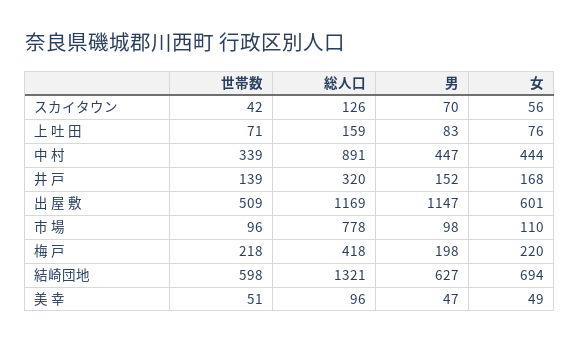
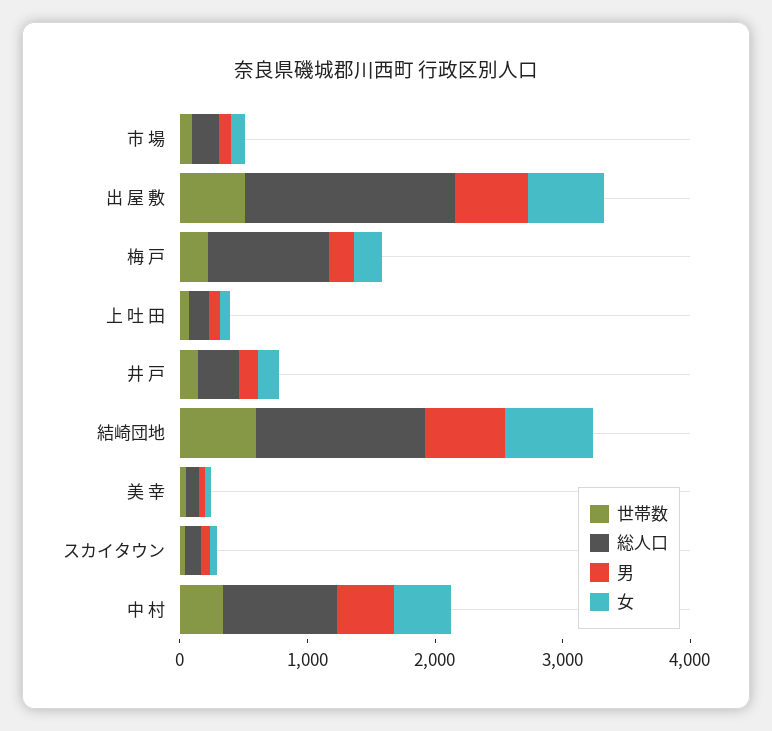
  {
    "世帯数": {
      "スカイタウン": 42,
      "上 吐 田": 71,
      "中 村": 339,
      "井 戸": 139,
      "出 屋 敷": 509,
      "市 場": 96,
      "梅 戸": 218,
      "結崎団地": 598,
      "美 幸": 51
    },
    "総人口": {
      "スカイタウン": 126,
      "上 吐 田": 159,
      "中 村": 891,
      "井 戸": 320,
-     "出 屋 敷": 1169,
+     "出 屋 敷": 1600,
-     "市 場": 778,
+     "市 場": 200,
-     "梅 戸": 418,
+     "梅 戸": 1000,
      "結崎団地": 1321,
      "美 幸": 96
    },
    "男": {
      "スカイタウン": 70,
      "上 吐 田": 83,
      "中 村": 447,
      "井 戸": 152,
-     "出 屋 敷": 1147,
+     "出 屋 敷": 600,
      "市 場": 98,
      "梅 戸": 198,
      "結崎団地": 627,
      "美 幸": 47
    },
    "女": {
      "スカイタウン": 56,
      "上 吐 田": 76,
      "中 村": 444,
      "井 戸": 168,
      "出 屋 敷": 601,
      "市 場": 110,
      "梅 戸": 220,
      "結崎団地": 694,
      "美 幸": 49
    }
  }

